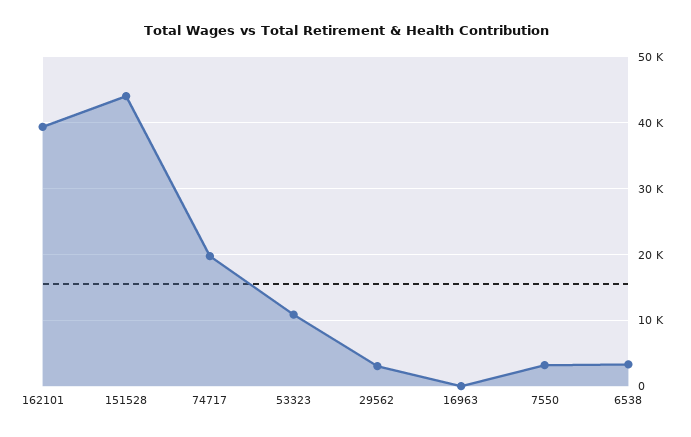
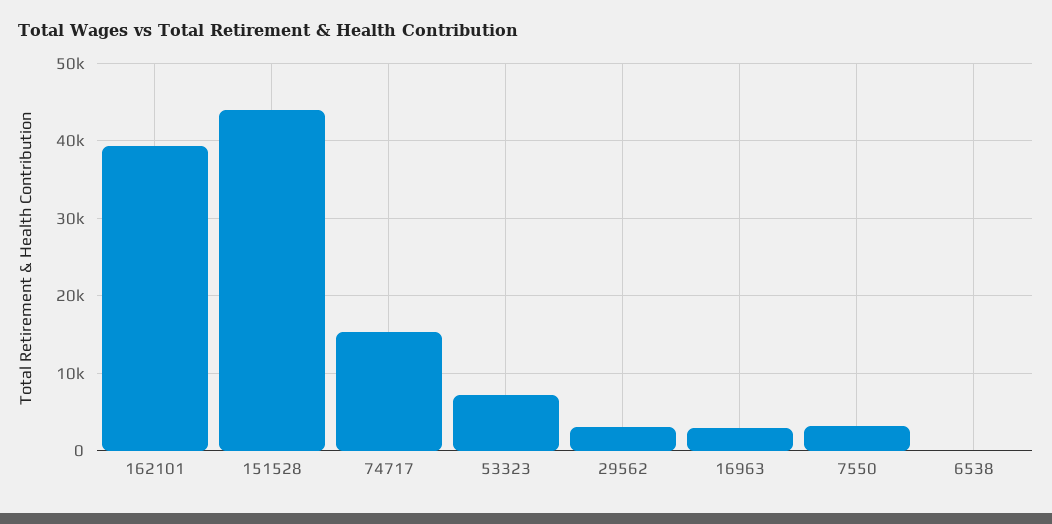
  {
    "162101": 39000,
    "151528": 44000,
-   "74717": 20000,
+   "74717": 15000,
-   "53323": 11000,
+   "53323": 7000,
    "29562": 3000,
-   "16963": 0,
+   "16963": 3000,
    "7550": 3000,
-   "6538": 3000
+   "6538": 0
  }

